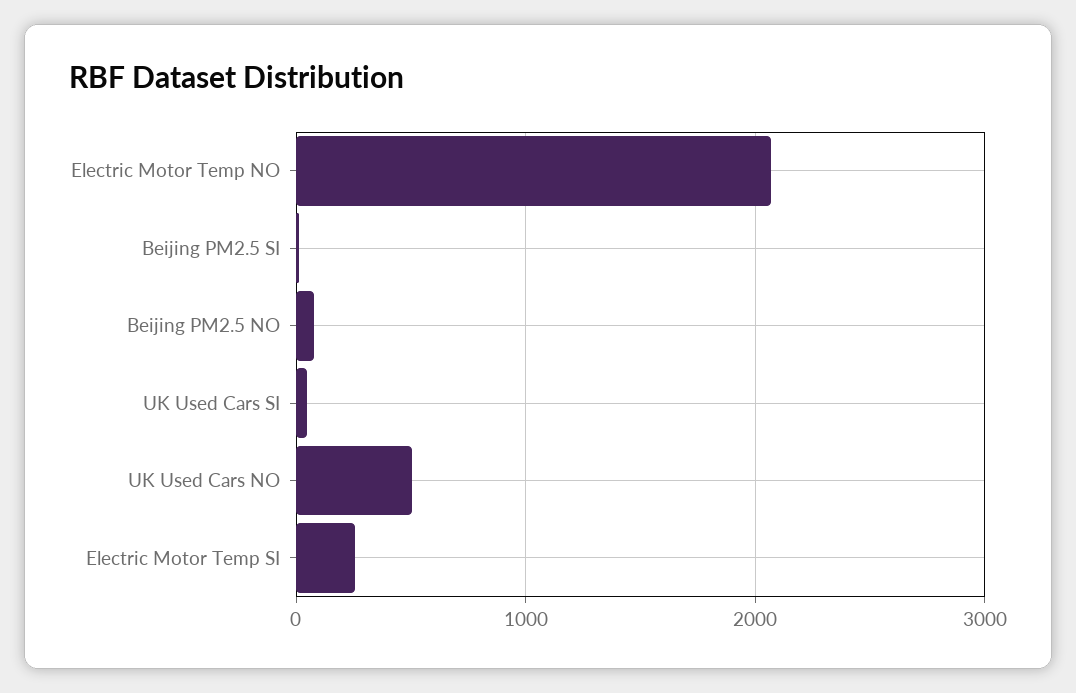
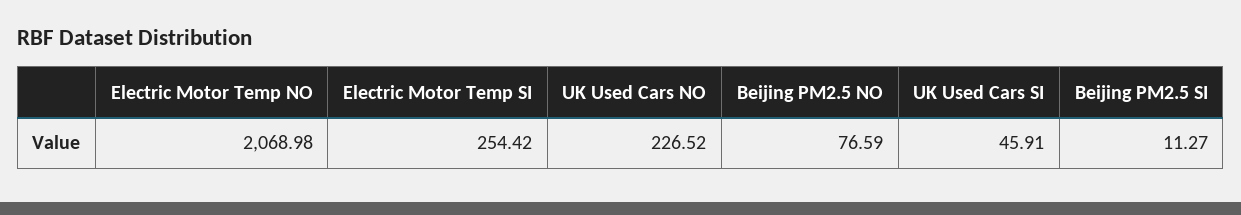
  {
    "Electric Motor Temp NO": 2068.98,
    "Beijing PM2.5 SI": 11.27,
    "Beijing PM2.5 NO": 76.59,
    "UK Used Cars SI": 45.91,
-   "UK Used Cars NO": 500,
+   "UK Used Cars NO": 226.52,
    "Electric Motor Temp SI": 254.42
  }

